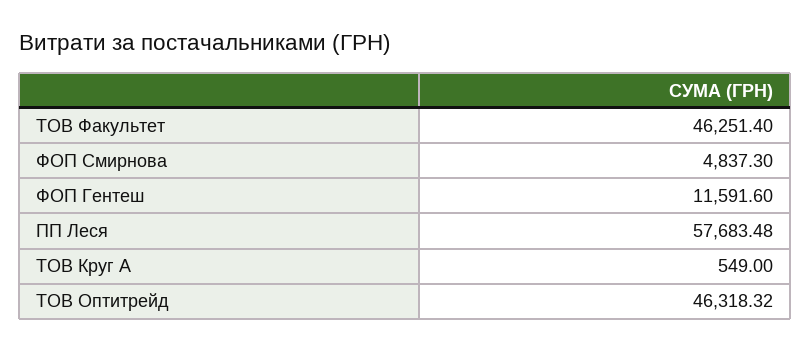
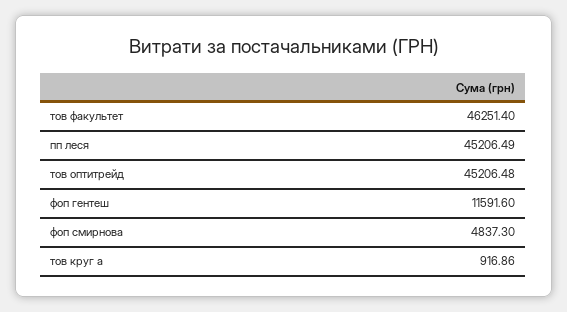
  {
    "ТОВ Факультет": 46251.4,
    "ФОП Смирнова": 4837.3,
    "ФОП Гентеш": 11591.6,
-   "ПП Леся": 57683.48,
+   "ПП Леся": 45206.49,
-   "ТОВ Круг А": 549,
+   "ТОВ Круг А": 916.86,
-   "ТОВ Оптитрейд": 46318.32
+   "ТОВ Оптитрейд": 45206.48
  }

